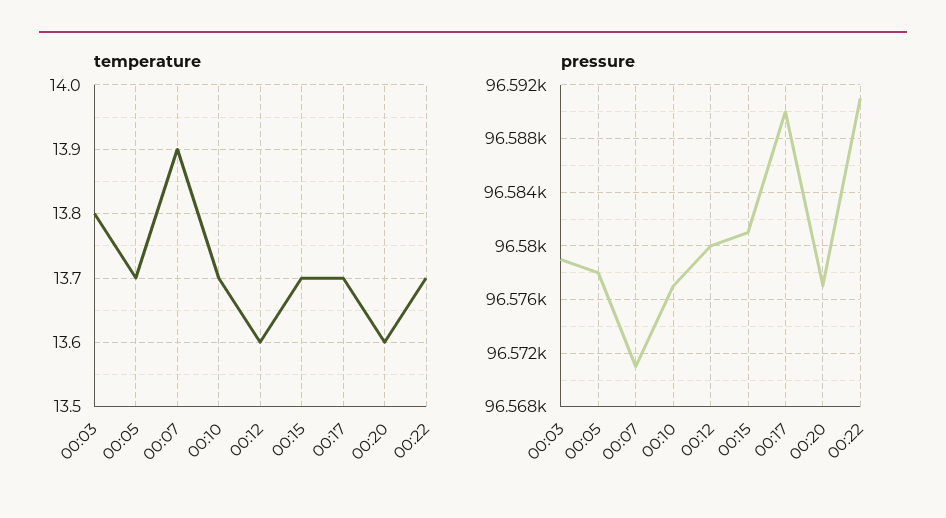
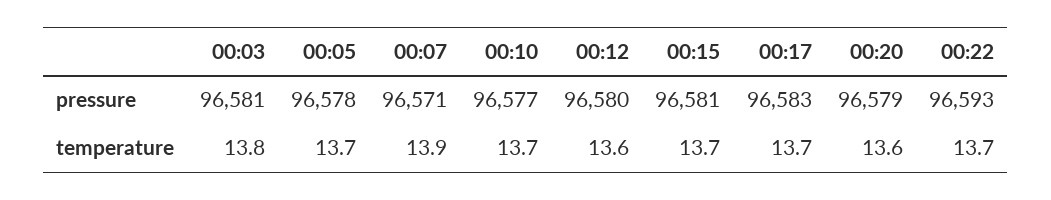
  {
    "temperature": {
      "00:03": 13.8,
      "00:05": 13.7,
      "00:07": 13.9,
      "00:10": 13.7,
      "00:12": 13.6,
      "00:15": 13.7,
      "00:17": 13.7,
      "00:20": 13.6,
      "00:22": 13.7
    },
    "pressure": {
-     "00:03": 96579,
+     "00:03": 96581,
      "00:05": 96578,
      "00:07": 96571,
      "00:10": 96577,
      "00:12": 96580,
      "00:15": 96581,
-     "00:17": 96590,
+     "00:17": 96583,
-     "00:20": 96577,
+     "00:20": 96579,
-     "00:22": 96591
+     "00:22": 96593
    }
  }

